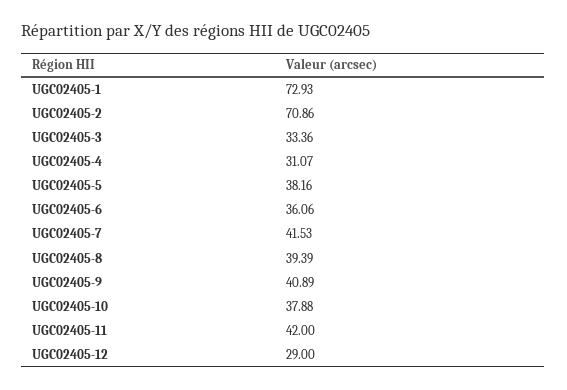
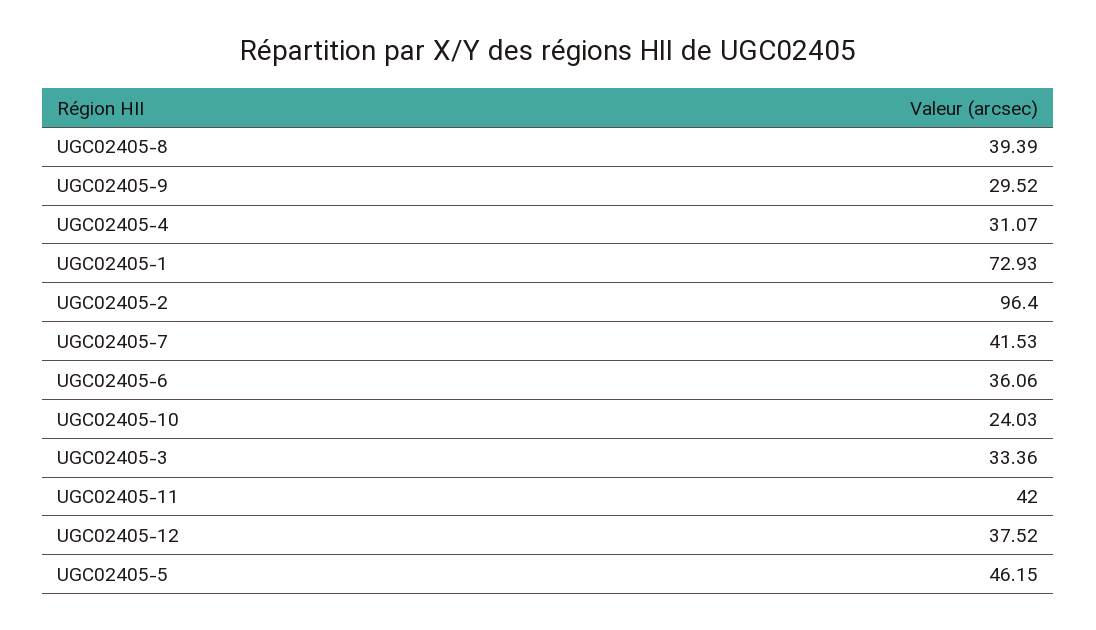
  {
    "UGC02405-1": 72.93,
-   "UGC02405-2": 70.86,
+   "UGC02405-2": 96.4,
    "UGC02405-3": 33.36,
    "UGC02405-4": 31.07,
-   "UGC02405-5": 38.16,
+   "UGC02405-5": 46.15,
    "UGC02405-6": 36.06,
    "UGC02405-7": 41.53,
    "UGC02405-8": 39.39,
-   "UGC02405-9": 40.89,
+   "UGC02405-9": 29.52,
-   "UGC02405-10": 37.88,
+   "UGC02405-10": 24.03,
    "UGC02405-11": 42,
-   "UGC02405-12": 29
+   "UGC02405-12": 37.52
  }

